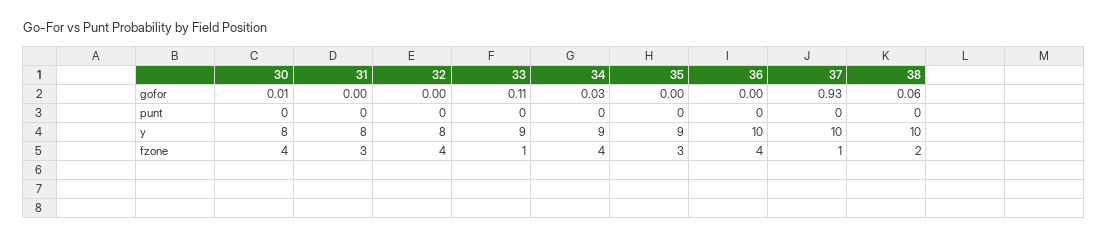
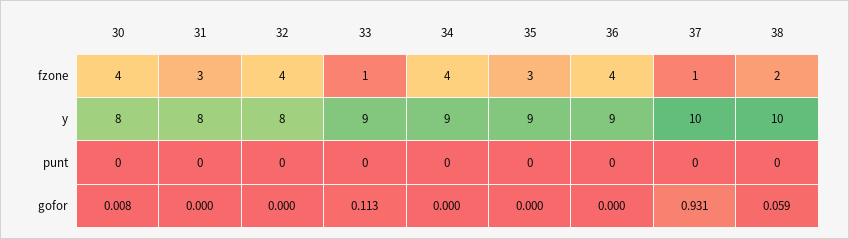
  {
    "30": {
      "gofor": 0.008,
      "punt": 0,
      "y": 8,
      "fzone": 4
    },
    "31": {
      "gofor": 0,
      "punt": 0,
      "y": 8,
      "fzone": 3
    },
    "32": {
      "gofor": 0,
      "punt": 0,
      "y": 8,
      "fzone": 4
    },
    "33": {
      "gofor": 0.113,
      "punt": 0,
      "y": 9,
      "fzone": 1
    },
    "34": {
-     "gofor": 0.03,
+     "gofor": 0,
      "punt": 0,
      "y": 9,
      "fzone": 4
    },
    "35": {
      "gofor": 0,
      "punt": 0,
      "y": 9,
      "fzone": 3
    },
    "36": {
      "gofor": 0,
      "punt": 0,
-     "y": 10,
+     "y": 9,
      "fzone": 4
    },
    "37": {
      "gofor": 0.931,
      "punt": 0,
      "y": 10,
      "fzone": 1
    },
    "38": {
      "gofor": 0.059,
      "punt": 0,
      "y": 10,
      "fzone": 2
    }
  }

